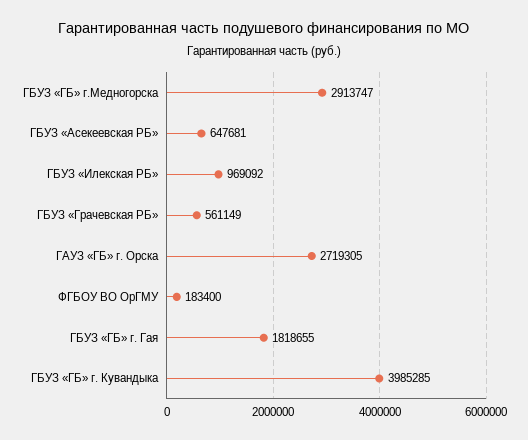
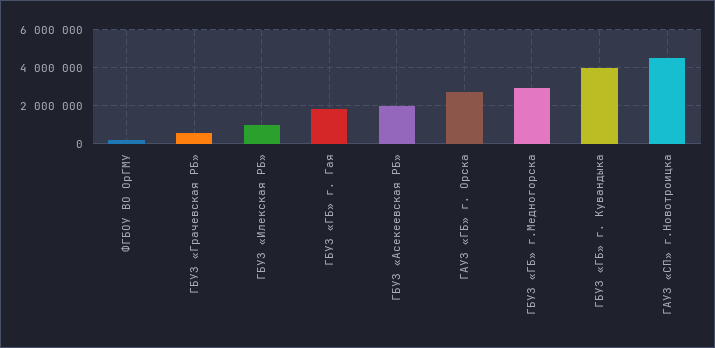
  {
    "ГБУЗ «ГБ» г.Медногорска": 2913747,
-   "ГБУЗ «Асекеевская РБ»": 647681,
+   "ГБУЗ «Асекеевская РБ»": 2000000,
    "ГБУЗ «Илекская РБ»": 969092,
    "ГБУЗ «Грачевская РБ»": 561149,
    "ГАУЗ «ГБ» г. Орска": 2719305,
    "ФГБОУ ВО ОрГМУ": 183400,
    "ГБУЗ «ГБ» г. Гая": 1818655,
-   "ГБУЗ «ГБ» г. Кувандыка": 3985285
+   "ГБУЗ «ГБ» г. Кувандыка": 3985285,
+   "ГАУЗ «СП» г.Новотроицка": 4500000
  }

